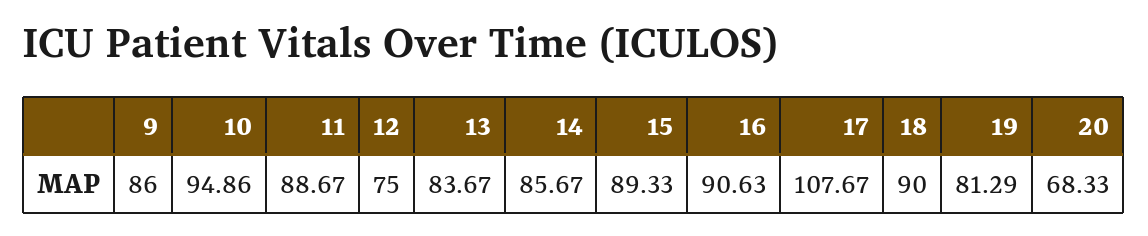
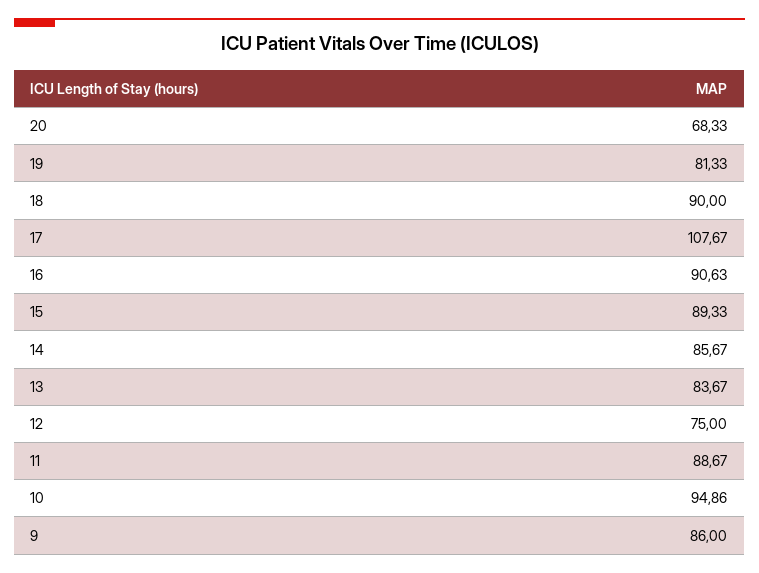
  {
    "9": 86,
    "10": 94.86,
    "11": 88.67,
    "12": 75,
    "13": 83.67,
    "14": 85.67,
    "15": 89.33,
    "16": 90.63,
    "17": 107.67,
    "18": 90,
-   "19": 81.29,
+   "19": 81.33,
    "20": 68.33
  }

